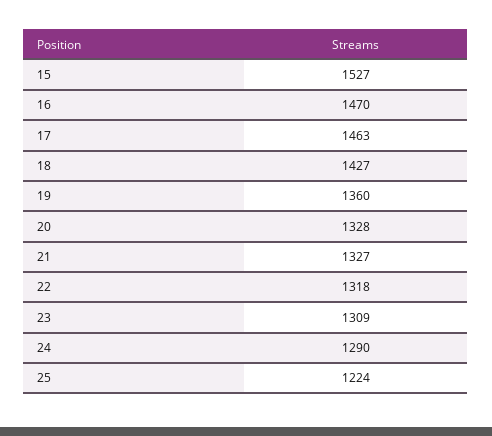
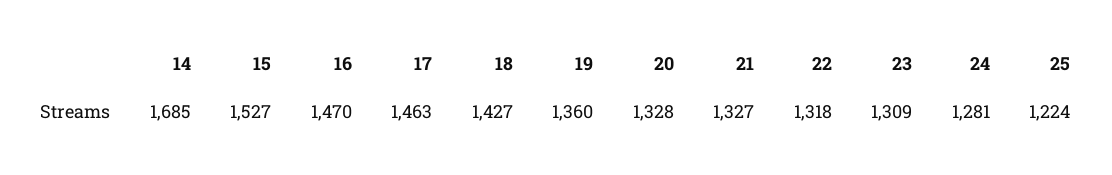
  {
    "15": 1527,
    "16": 1470,
    "17": 1463,
    "18": 1427,
    "19": 1360,
    "20": 1328,
    "21": 1327,
    "22": 1318,
    "23": 1309,
-   "24": 1290,
+   "24": 1281,
-   "25": 1224
+   "25": 1224,
+   "14": 1685
  }

